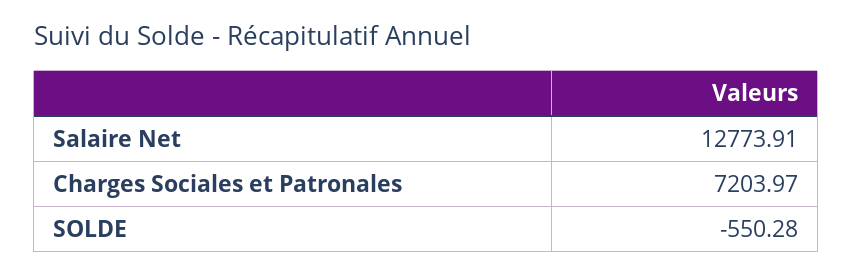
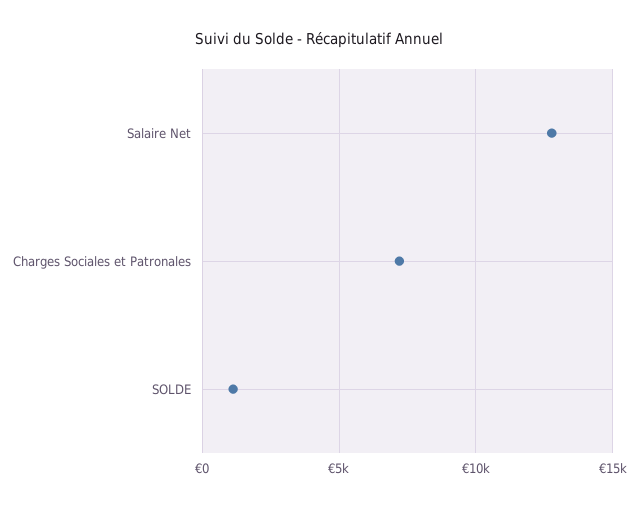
  {
    "Salaire Net": 12773.91,
    "Charges Sociales et Patronales": 7203.97,
-   "SOLDE": -550.28
+   "SOLDE": 1000
  }

